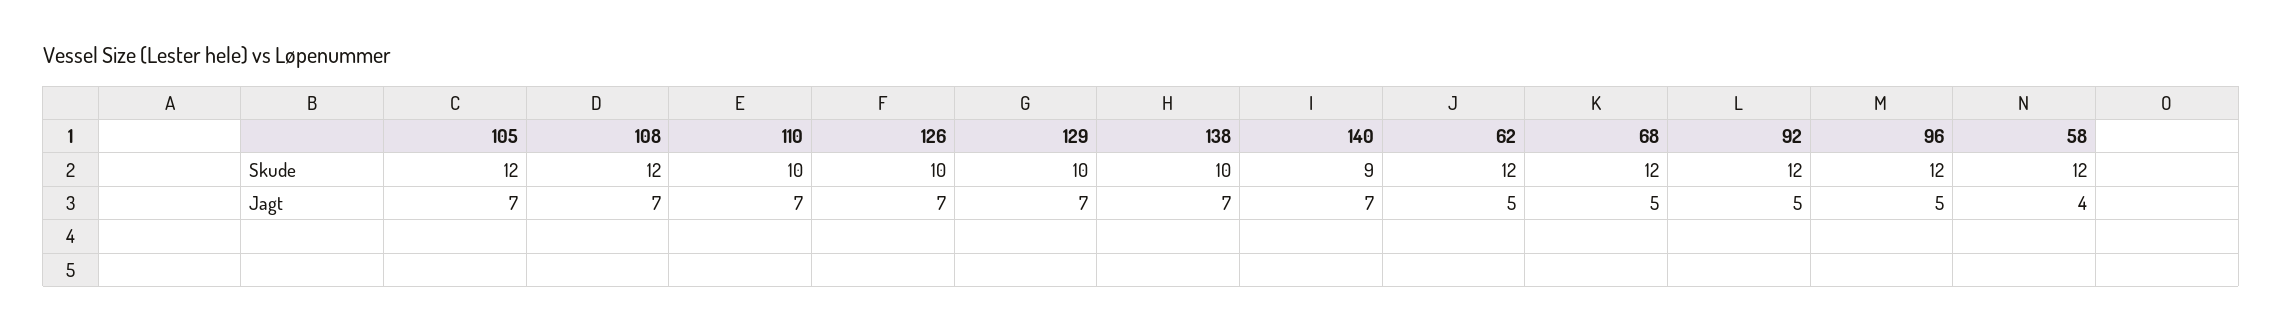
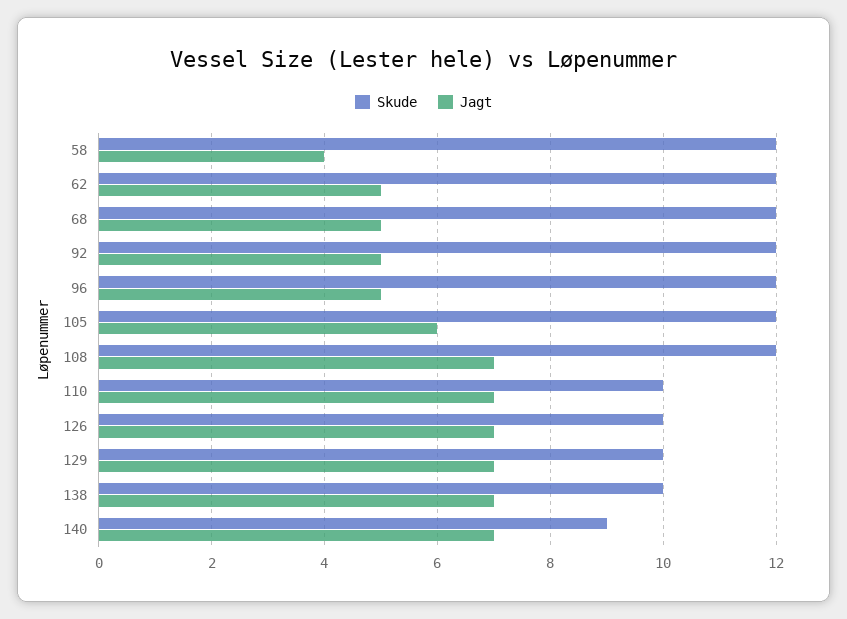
  {
    "Skude": {
      "105": 12,
      "108": 12,
      "110": 10,
      "126": 10,
      "129": 10,
      "138": 10,
      "140": 9,
      "62": 12,
      "68": 12,
      "92": 12,
      "96": 12,
      "58": 12
    },
    "Jagt": {
-     "105": 7,
+     "105": 6,
      "108": 7,
      "110": 7,
      "126": 7,
      "129": 7,
      "138": 7,
      "140": 7,
      "62": 5,
      "68": 5,
      "92": 5,
      "96": 5,
      "58": 4
    }
  }

